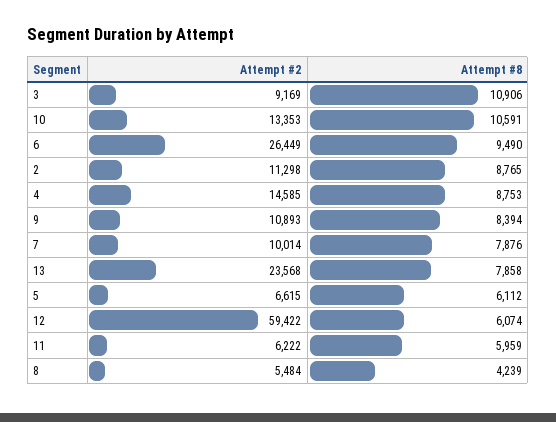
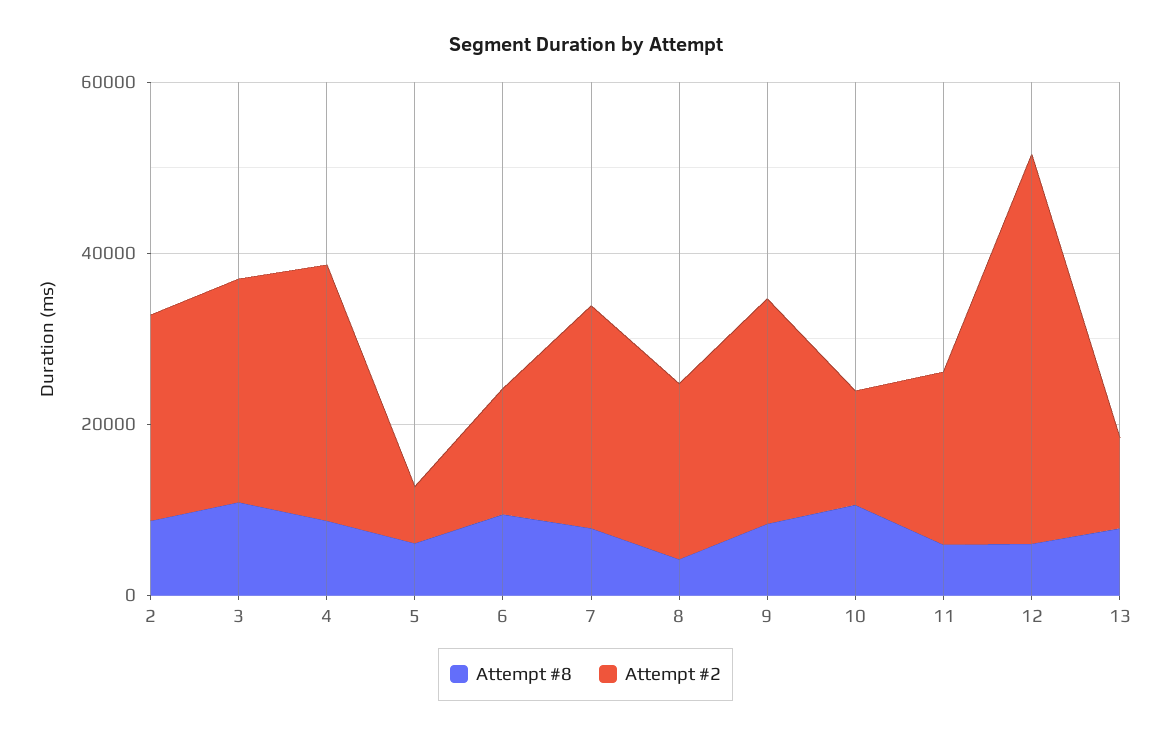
  {
    "Attempt #2": {
-     "3": 9169,
+     "3": 25000,
      "10": 13353,
-     "6": 26449,
+     "6": 15000,
-     "2": 11298,
+     "2": 25000,
-     "4": 14585,
+     "4": 30000,
-     "9": 10893,
+     "9": 25000,
-     "7": 10014,
+     "7": 25000,
-     "13": 23568,
+     "13": 10000,
      "5": 6615,
-     "12": 59422,
+     "12": 45000,
-     "11": 6222,
+     "11": 20000,
-     "8": 5484
+     "8": 20000
    },
    "Attempt #8": {
      "3": 10906,
      "10": 10591,
      "6": 9490,
      "2": 8765,
      "4": 8753,
      "9": 8394,
      "7": 7876,
      "13": 7858,
      "5": 6112,
      "12": 6074,
      "11": 5959,
      "8": 4239
    }
  }

